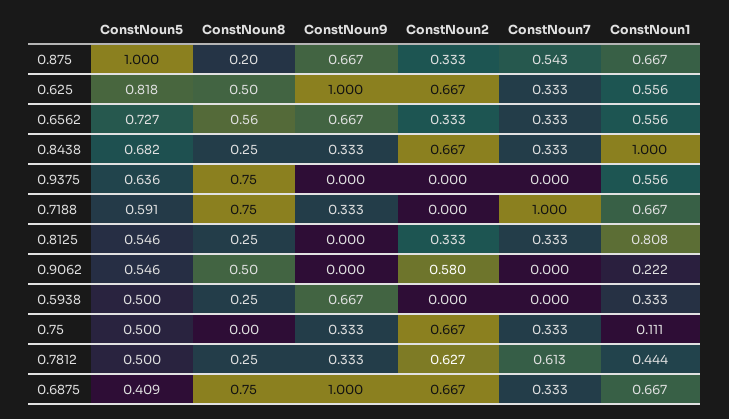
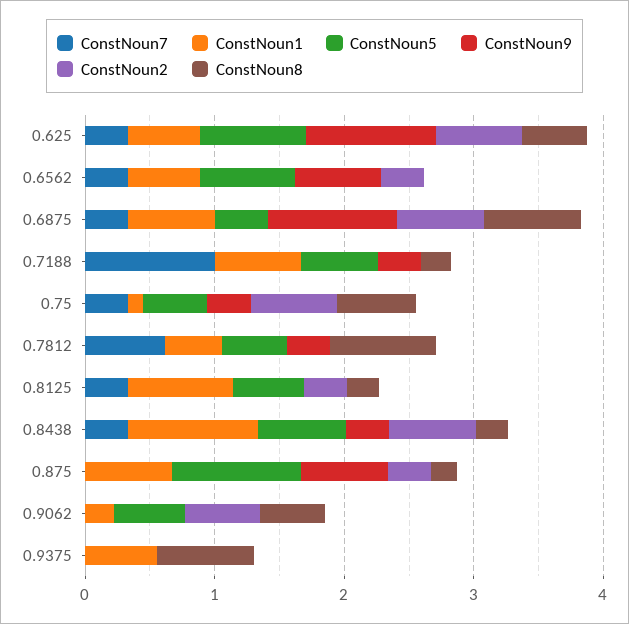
  {
    "ConstNoun5": {
      "0.875": 1,
      "0.625": 0.818,
      "0.6562": 0.727,
      "0.8438": 0.682,
-     "0.9375": 0.636,
+     "0.9375": 0,
      "0.7188": 0.591,
      "0.8125": 0.546,
      "0.9062": 0.546,
-     "0.5938": 0.5,
      "0.75": 0.5,
      "0.7812": 0.5,
      "0.6875": 0.409
    },
    "ConstNoun8": {
      "0.875": 0.2,
      "0.625": 0.5,
-     "0.6562": 0.56,
+     "0.6562": 0,
      "0.8438": 0.25,
      "0.9375": 0.75,
-     "0.7188": 0.75,
+     "0.7188": 0.2,
      "0.8125": 0.25,
      "0.9062": 0.5,
-     "0.5938": 0.25,
-     "0.75": 0,
+     "0.75": 0.6,
-     "0.7812": 0.25,
+     "0.7812": 0.8,
      "0.6875": 0.75
    },
    "ConstNoun9": {
      "0.875": 0.667,
      "0.625": 1,
      "0.6562": 0.667,
      "0.8438": 0.333,
      "0.9375": 0,
      "0.7188": 0.333,
      "0.8125": 0,
      "0.9062": 0,
-     "0.5938": 0.667,
      "0.75": 0.333,
      "0.7812": 0.333,
      "0.6875": 1
    },
    "ConstNoun2": {
      "0.875": 0.333,
      "0.625": 0.667,
      "0.6562": 0.333,
      "0.8438": 0.667,
      "0.9375": 0,
      "0.7188": 0,
      "0.8125": 0.333,
      "0.9062": 0.58,
-     "0.5938": 0,
      "0.75": 0.667,
-     "0.7812": 0.627,
+     "0.7812": 0,
      "0.6875": 0.667
    },
    "ConstNoun7": {
-     "0.875": 0.543,
+     "0.875": 0,
      "0.625": 0.333,
      "0.6562": 0.333,
      "0.8438": 0.333,
      "0.9375": 0,
      "0.7188": 1,
      "0.8125": 0.333,
      "0.9062": 0,
-     "0.5938": 0,
      "0.75": 0.333,
      "0.7812": 0.613,
      "0.6875": 0.333
    },
    "ConstNoun1": {
      "0.875": 0.667,
      "0.625": 0.556,
      "0.6562": 0.556,
      "0.8438": 1,
      "0.9375": 0.556,
      "0.7188": 0.667,
      "0.8125": 0.808,
      "0.9062": 0.222,
-     "0.5938": 0.333,
      "0.75": 0.111,
      "0.7812": 0.444,
      "0.6875": 0.667
    }
  }

